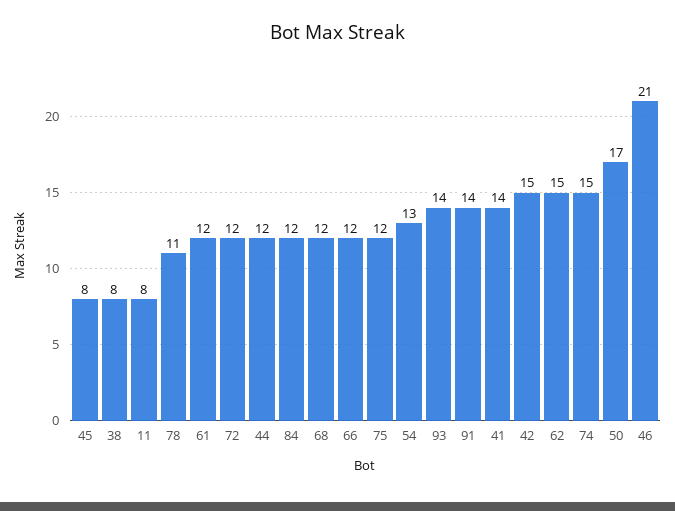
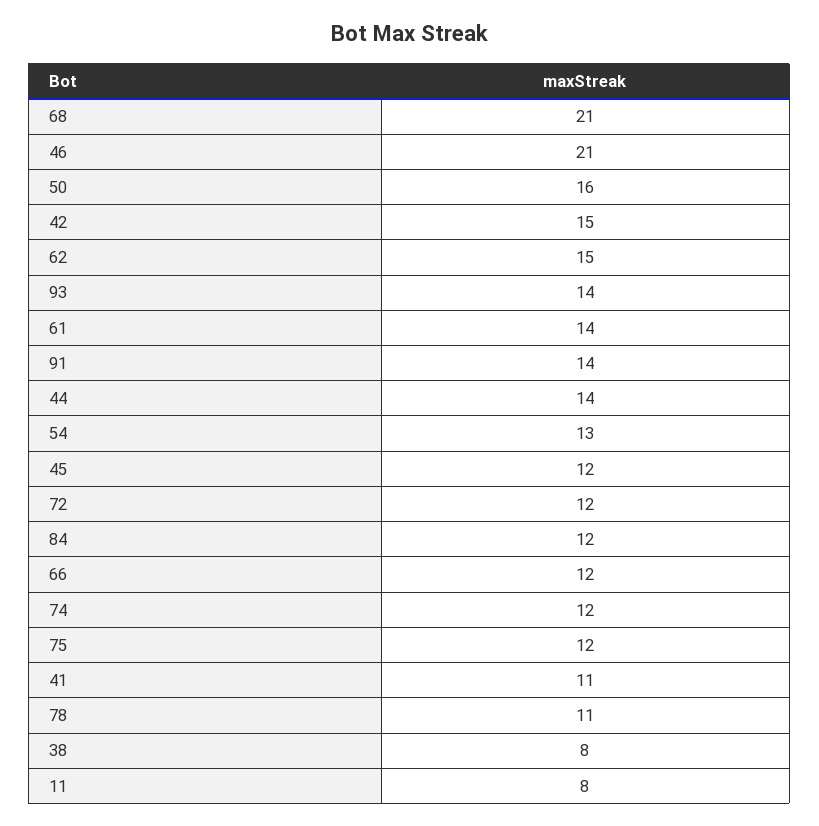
  {
-   "45": 8,
+   "45": 12,
    "38": 8,
    "11": 8,
    "78": 11,
-   "61": 12,
+   "61": 14,
    "72": 12,
-   "44": 12,
+   "44": 14,
    "84": 12,
-   "68": 12,
+   "68": 21,
    "66": 12,
    "75": 12,
    "54": 13,
    "93": 14,
    "91": 14,
-   "41": 14,
+   "41": 11,
    "42": 15,
    "62": 15,
-   "74": 15,
+   "74": 12,
-   "50": 17,
+   "50": 16,
    "46": 21
  }

